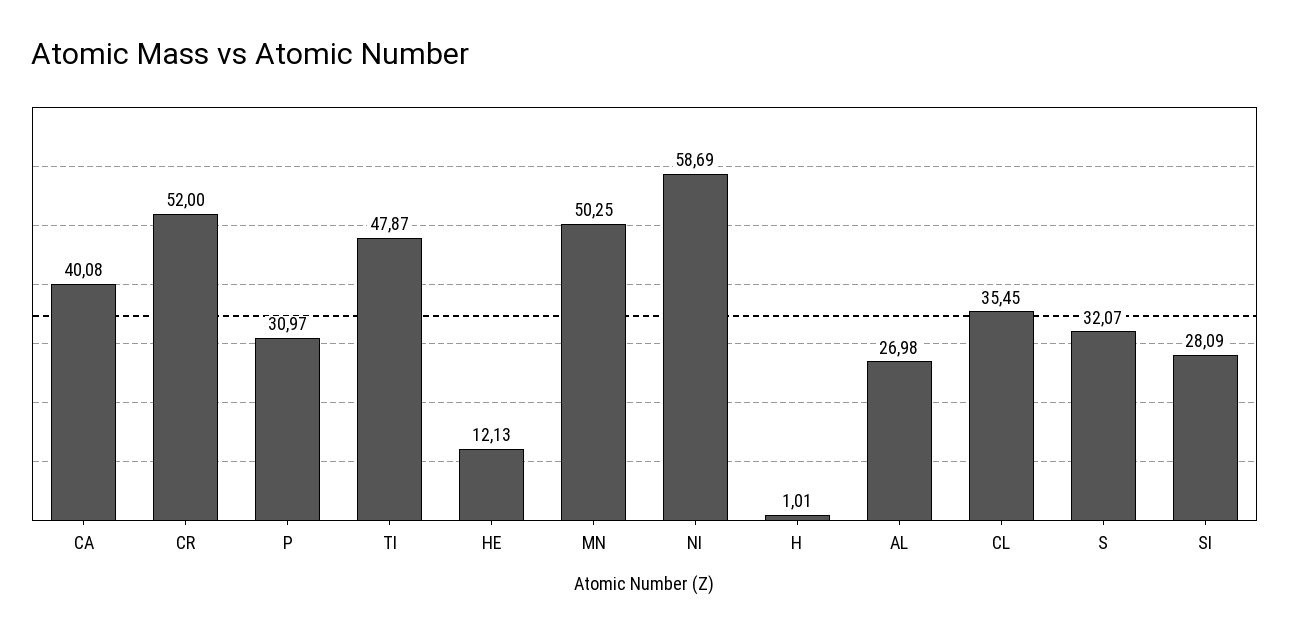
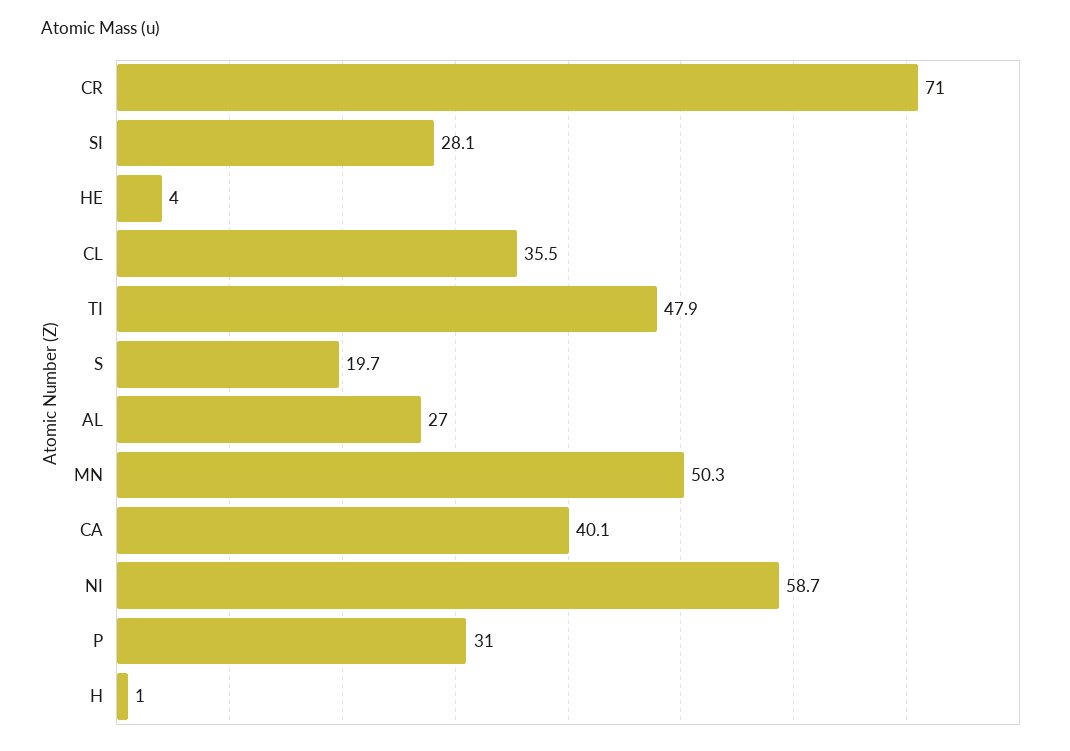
  {
    "CA": 40.08,
-   "CR": 52,
+   "CR": 71,
    "P": 30.97,
    "TI": 47.87,
-   "HE": 12.13,
+   "HE": 4,
    "MN": 50.25,
    "NI": 58.69,
    "H": 1.01,
    "AL": 26.98,
    "CL": 35.45,
-   "S": 32.07,
+   "S": 19.7,
    "SI": 28.09
  }

